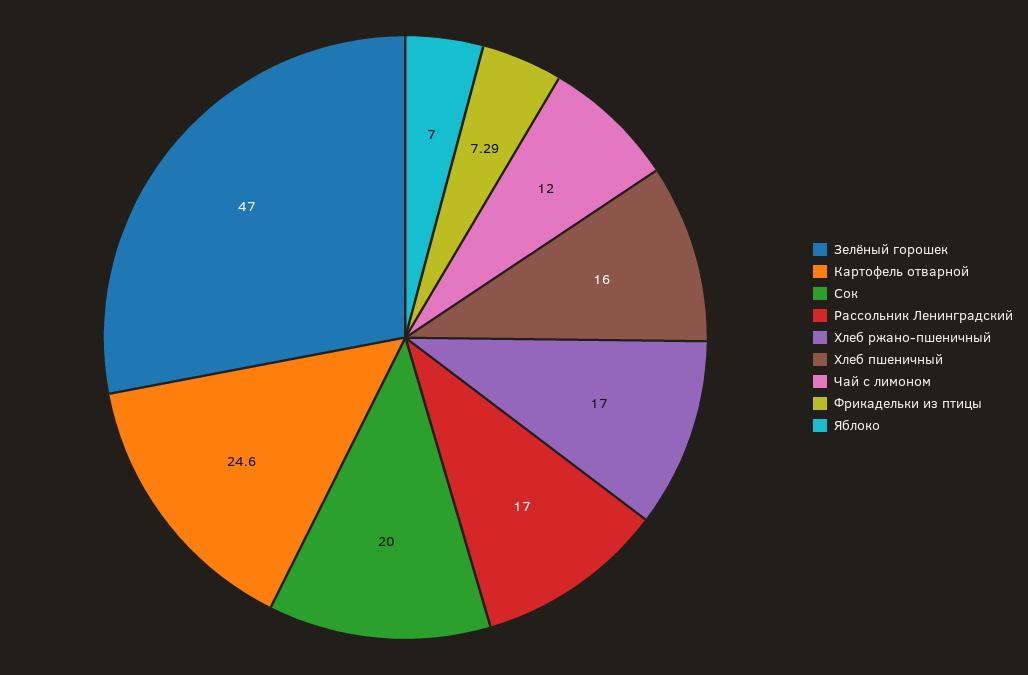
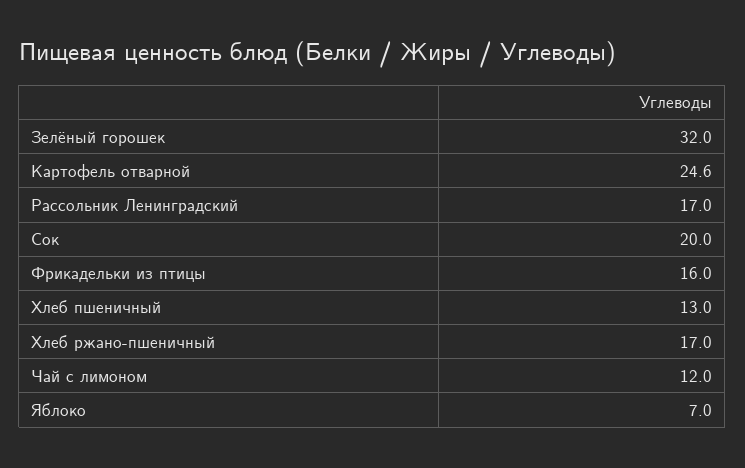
  {
-   "Зелёный горошек": 47,
+   "Зелёный горошек": 32,
    "Картофель отварной": 24.6,
    "Сок": 20,
    "Рассольник Ленинградский": 17,
    "Хлеб ржано-пшеничный": 17,
-   "Хлеб пшеничный": 16,
+   "Хлеб пшеничный": 13,
    "Чай с лимоном": 12,
-   "Фрикадельки из птицы": 7.29,
+   "Фрикадельки из птицы": 16,
    "Яблоко": 7
  }

